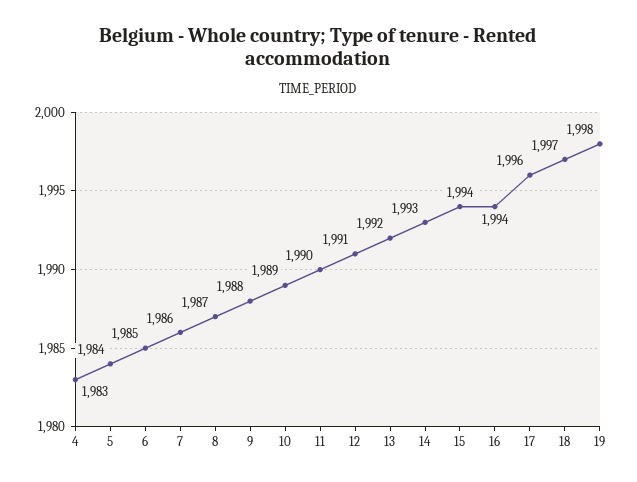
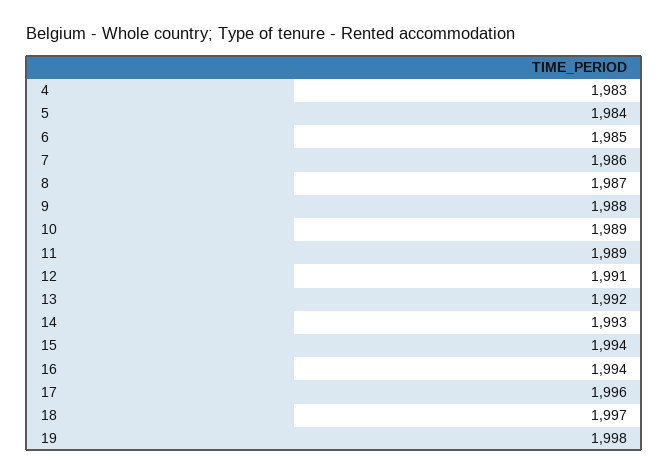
  {
    "4": 1983,
    "5": 1984,
    "6": 1985,
    "7": 1986,
    "8": 1987,
    "9": 1988,
    "10": 1989,
-   "11": 1990,
+   "11": 1989,
    "12": 1991,
    "13": 1992,
    "14": 1993,
    "15": 1994,
    "16": 1994,
    "17": 1996,
    "18": 1997,
    "19": 1998
  }

